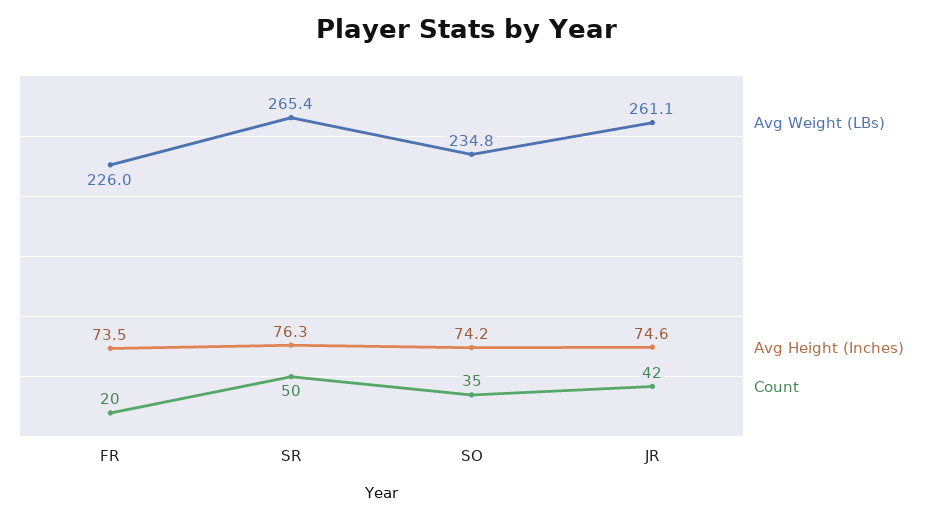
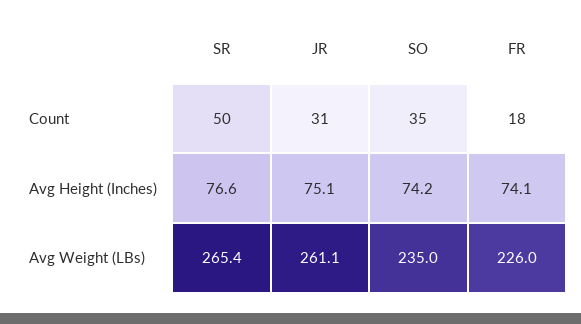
  {
    "Avg Weight (LBs)": {
      "FR": 226,
      "SR": 265.4,
-     "SO": 234.8,
+     "SO": 235,
      "JR": 261.1
    },
    "Avg Height (Inches)": {
-     "FR": 73.5,
+     "FR": 74.1,
-     "SR": 76.3,
+     "SR": 76.6,
      "SO": 74.2,
-     "JR": 74.6
+     "JR": 75.1
    },
    "Count": {
-     "FR": 20,
+     "FR": 18,
      "SR": 50,
      "SO": 35,
-     "JR": 42
+     "JR": 31
    }
  }

